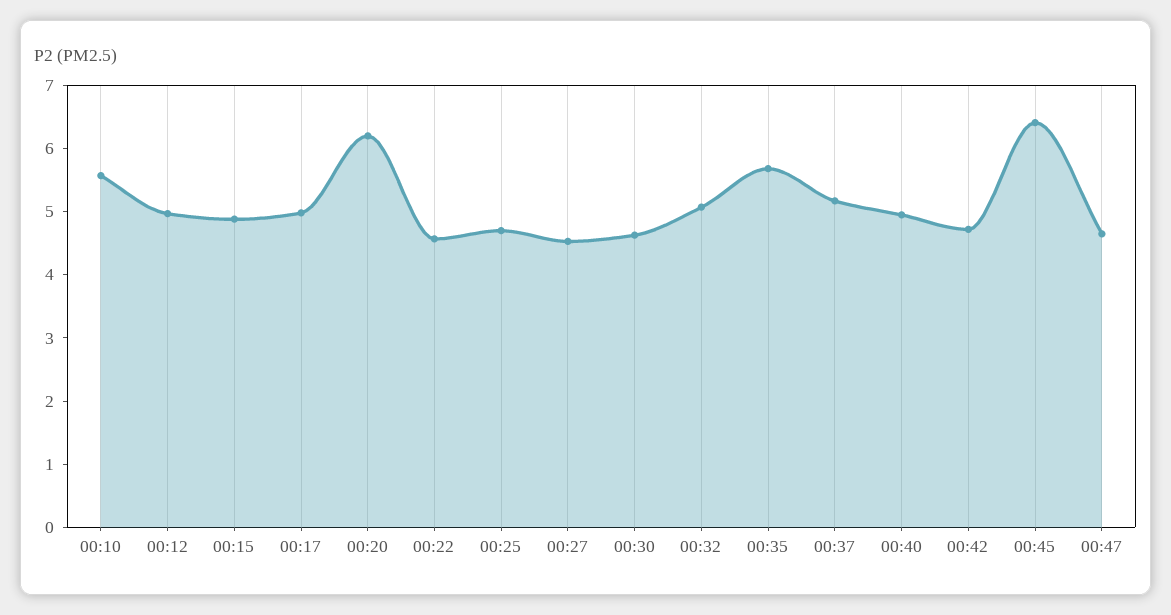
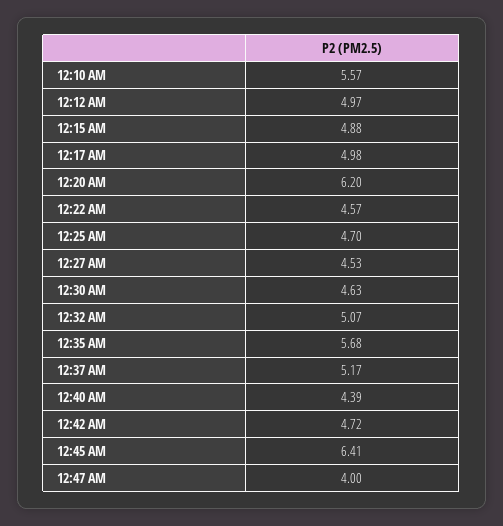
  {
    "00:10": 5.57,
    "00:12": 4.97,
    "00:15": 4.88,
    "00:17": 4.98,
    "00:20": 6.2,
    "00:22": 4.57,
    "00:25": 4.7,
    "00:27": 4.53,
    "00:30": 4.63,
    "00:32": 5.07,
    "00:35": 5.68,
    "00:37": 5.17,
-   "00:40": 5,
+   "00:40": 4.39,
    "00:42": 4.72,
    "00:45": 6.41,
-   "00:47": 4.6
+   "00:47": 4
  }

